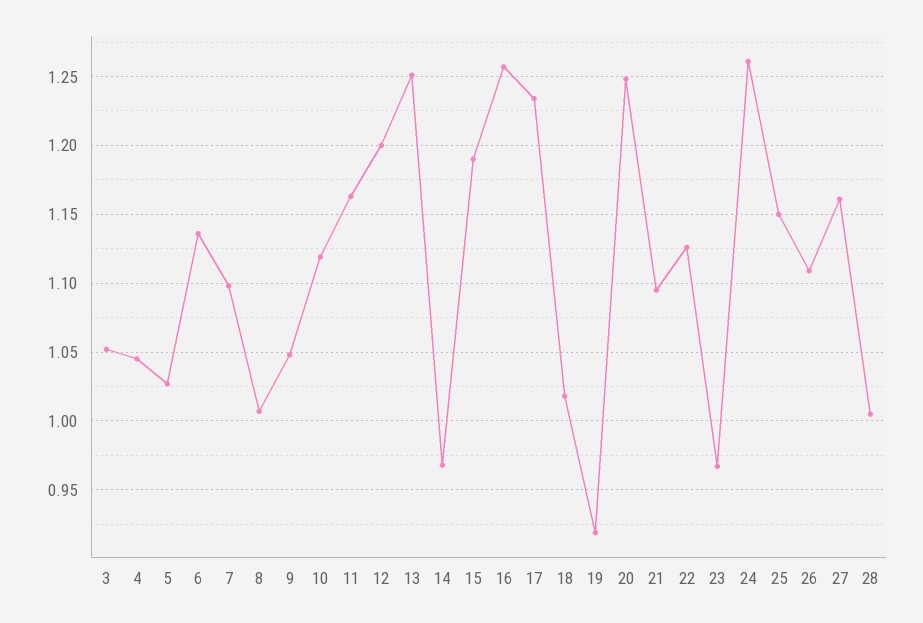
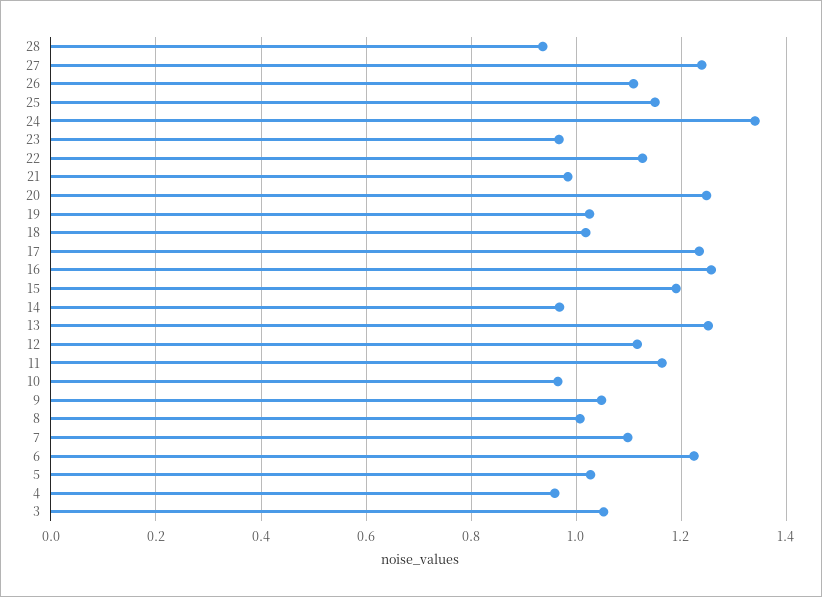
  {
    "3": 1.05,
-   "4": 1.045,
+   "4": 0.96,
    "5": 1.025,
-   "6": 1.135,
+   "6": 1.22,
    "7": 1.1,
    "8": 1.005,
    "9": 1.05,
-   "10": 1.12,
+   "10": 0.96,
    "11": 1.165,
-   "12": 1.2,
+   "12": 1.12,
    "13": 1.25,
    "14": 0.97,
    "15": 1.19,
    "16": 1.255,
    "17": 1.235,
    "18": 1.02,
-   "19": 0.92,
+   "19": 1.02,
    "20": 1.25,
-   "21": 1.095,
+   "21": 0.98,
    "22": 1.125,
    "23": 0.965,
-   "24": 1.26,
+   "24": 1.34,
    "25": 1.15,
    "26": 1.11,
-   "27": 1.16,
+   "27": 1.24,
-   "28": 1.005
+   "28": 0.94
  }

